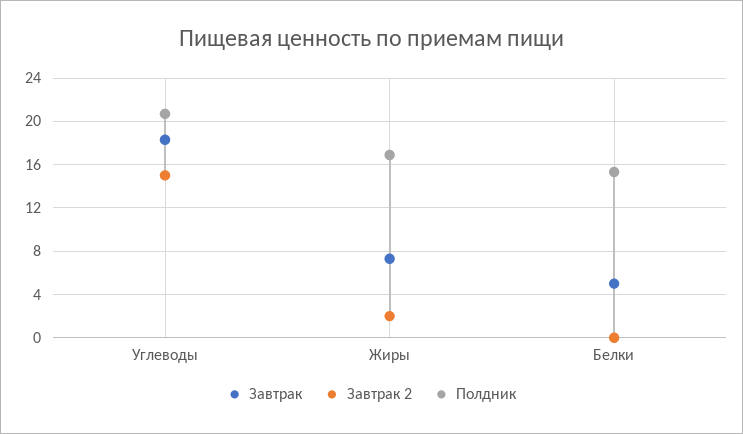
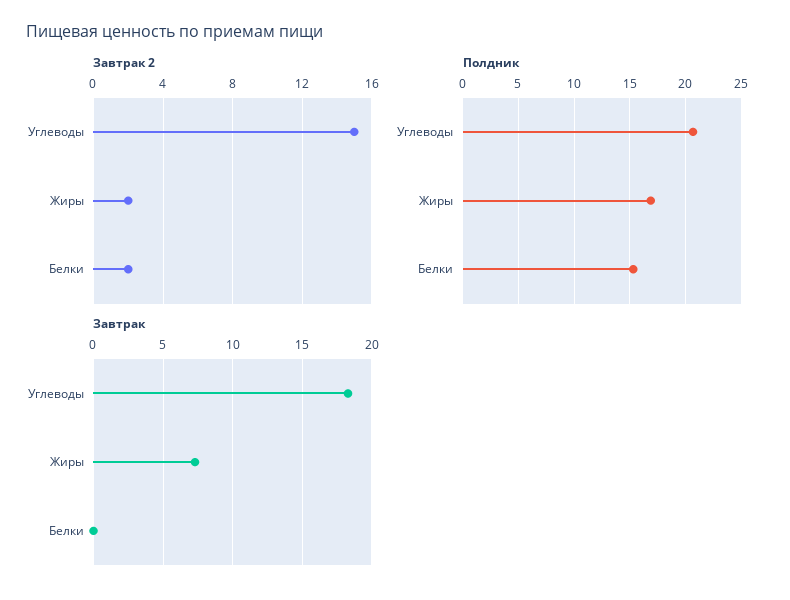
  {
    "Завтрак": {
      "Углеводы": 18.5,
      "Жиры": 7.5,
-     "Белки": 5
+     "Белки": 0
    },
    "Завтрак 2": {
      "Углеводы": 15,
      "Жиры": 2,
-     "Белки": 0
+     "Белки": 2
    },
    "Полдник": {
      "Углеводы": 21,
      "Жиры": 17,
      "Белки": 15
    }
  }

